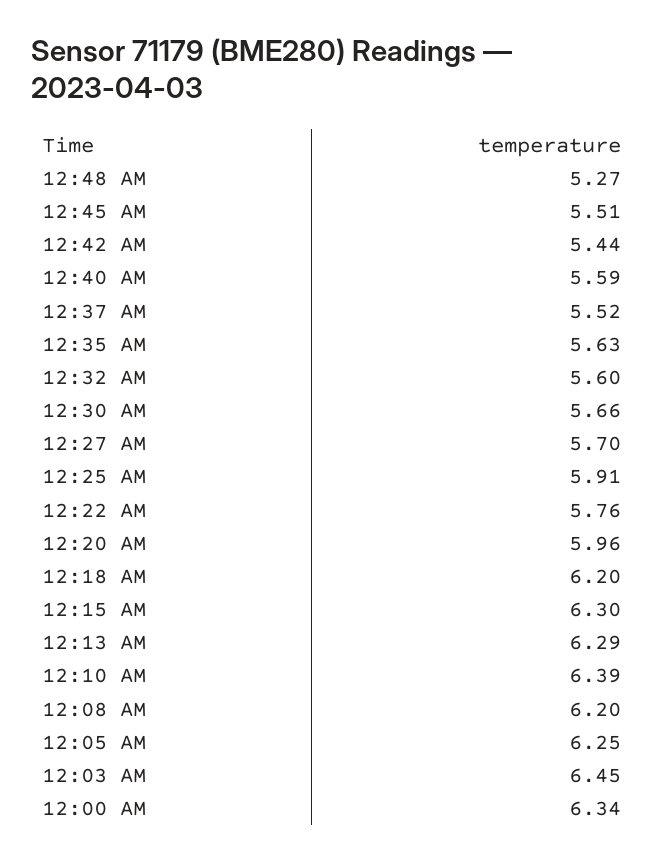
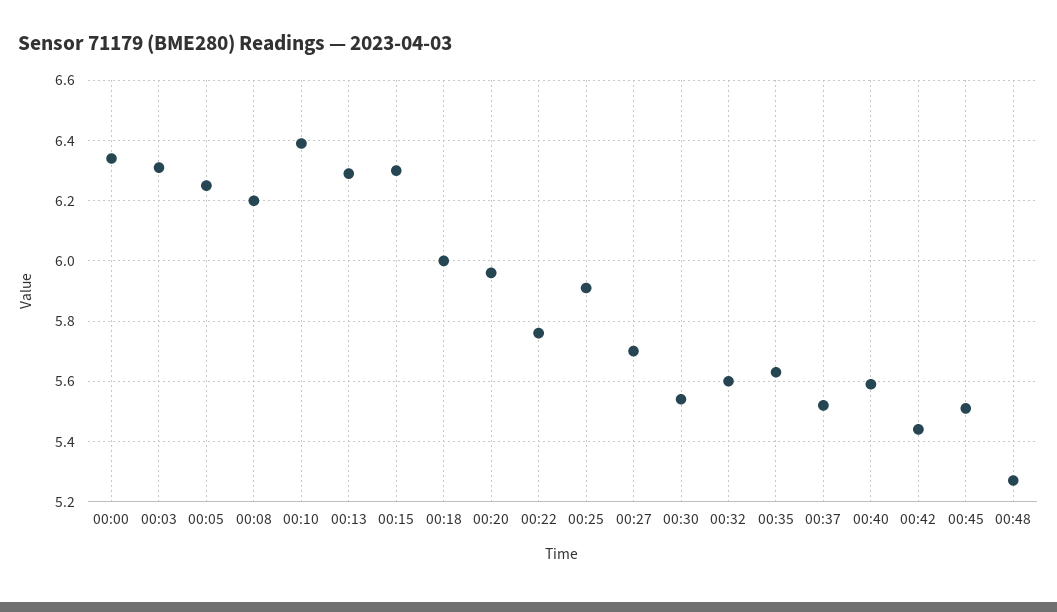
  {
    "12:48 AM": 5.27,
    "12:45 AM": 5.51,
    "12:42 AM": 5.44,
    "12:40 AM": 5.59,
    "12:37 AM": 5.52,
    "12:35 AM": 5.63,
    "12:32 AM": 5.6,
-   "12:30 AM": 5.66,
+   "12:30 AM": 5.55,
    "12:27 AM": 5.7,
    "12:25 AM": 5.91,
    "12:22 AM": 5.76,
    "12:20 AM": 5.96,
-   "12:18 AM": 6.2,
+   "12:18 AM": 6,
    "12:15 AM": 6.3,
    "12:13 AM": 6.29,
    "12:10 AM": 6.39,
    "12:08 AM": 6.2,
    "12:05 AM": 6.25,
-   "12:03 AM": 6.45,
+   "12:03 AM": 6.3,
    "12:00 AM": 6.34
  }

